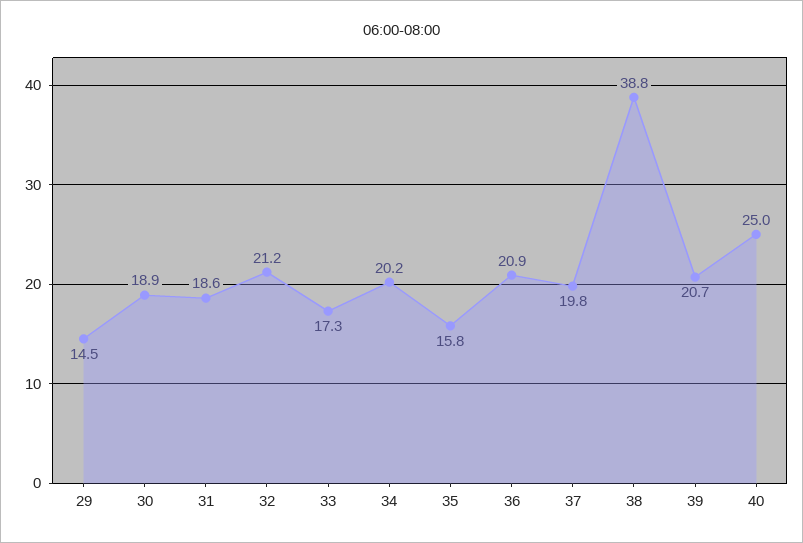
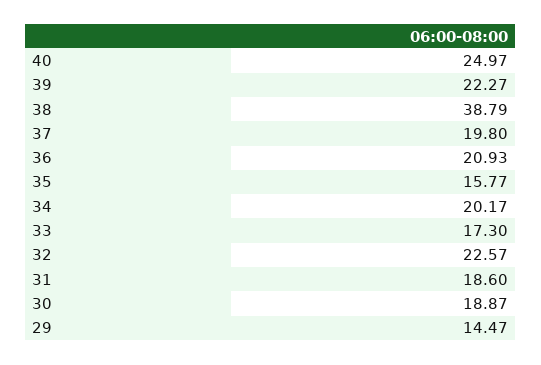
  {
    "29": 14.47,
    "30": 18.87,
    "31": 18.6,
-   "32": 21.2,
+   "32": 22.57,
    "33": 17.3,
    "34": 20.17,
    "35": 15.77,
    "36": 20.93,
    "37": 19.8,
    "38": 38.79,
-   "39": 20.7,
+   "39": 22.27,
    "40": 24.97
  }

